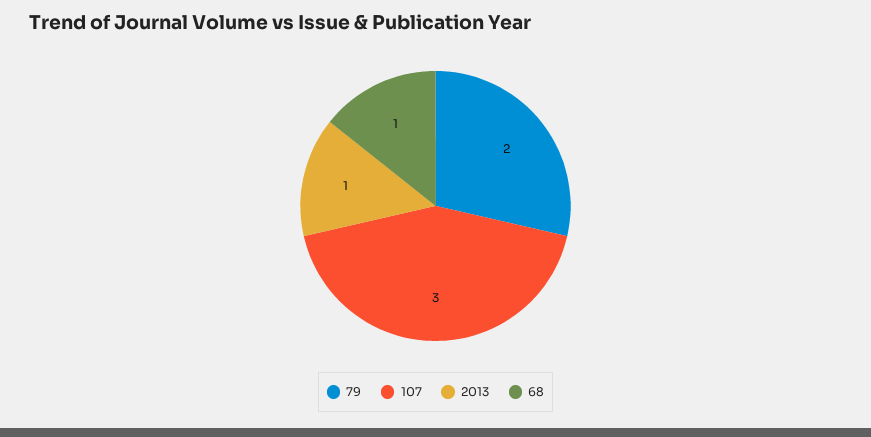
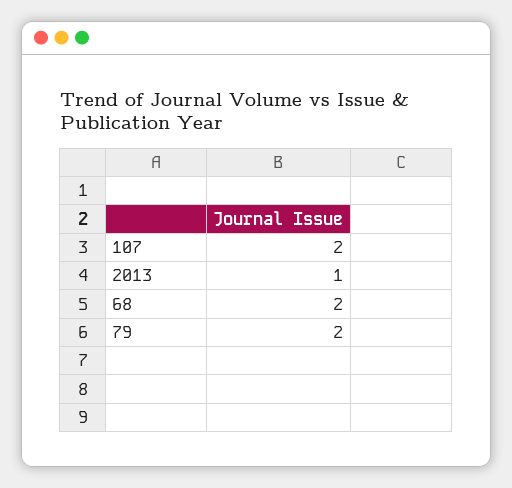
  {
    "79": 2,
-   "107": 3,
+   "107": 2,
    "2013": 1,
-   "68": 1
+   "68": 2
  }

